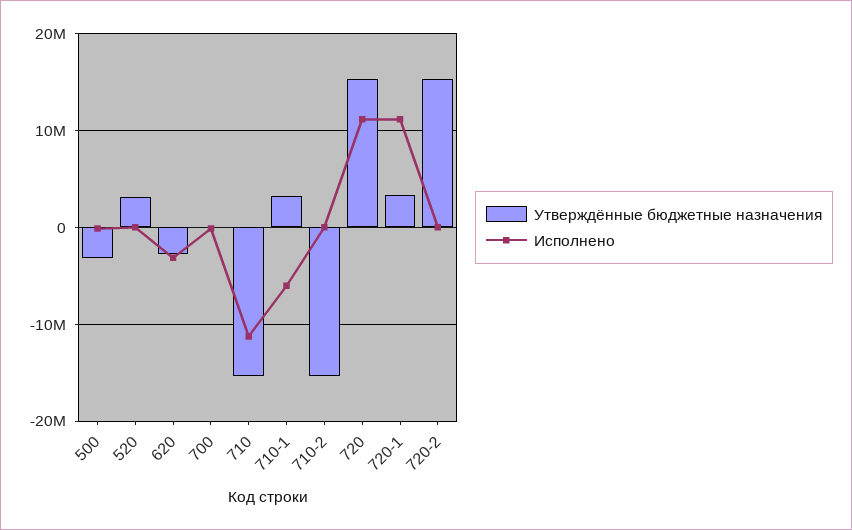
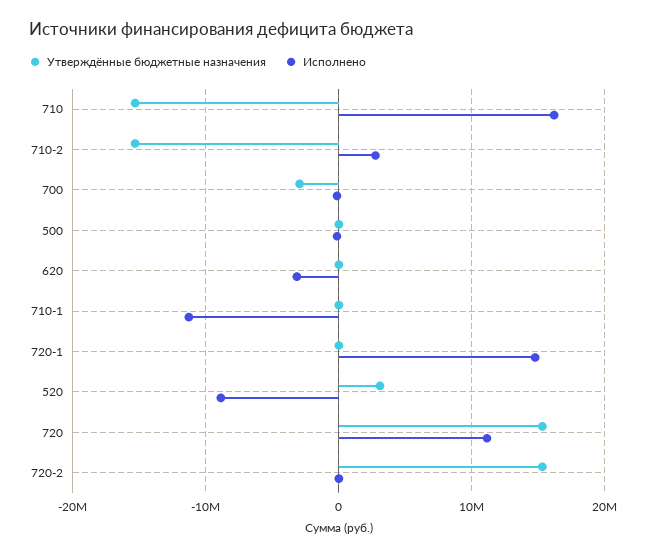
  {
    "Утверждённые бюджетные назначения": {
-     "500": -3000000,
+     "500": 0,
      "520": 3000000,
-     "620": -3000000,
+     "620": 0,
-     "700": 0,
+     "700": -3000000,
      "710": -15000000,
-     "710-1": 3000000,
+     "710-1": 0,
      "710-2": -15000000,
      "720": 15000000,
-     "720-1": 3000000,
+     "720-1": 0,
      "720-2": 15000000
    },
    "Исполнено": {
      "500": 0,
-     "520": 0,
+     "520": -9000000,
      "620": -3000000,
      "700": 0,
-     "710": -11000000,
+     "710": 16000000,
-     "710-1": -6000000,
+     "710-1": -11000000,
-     "710-2": 0,
+     "710-2": 3000000,
      "720": 11000000,
-     "720-1": 11000000,
+     "720-1": 15000000,
      "720-2": 0
    }
  }

